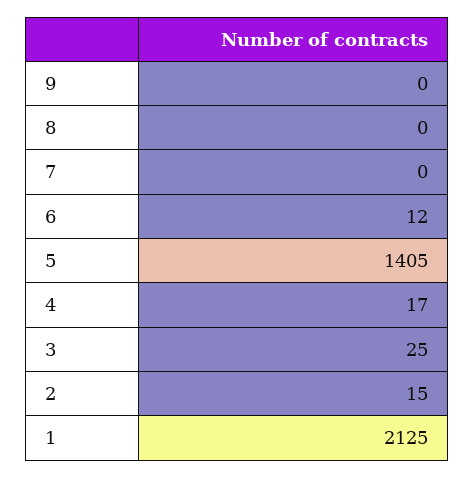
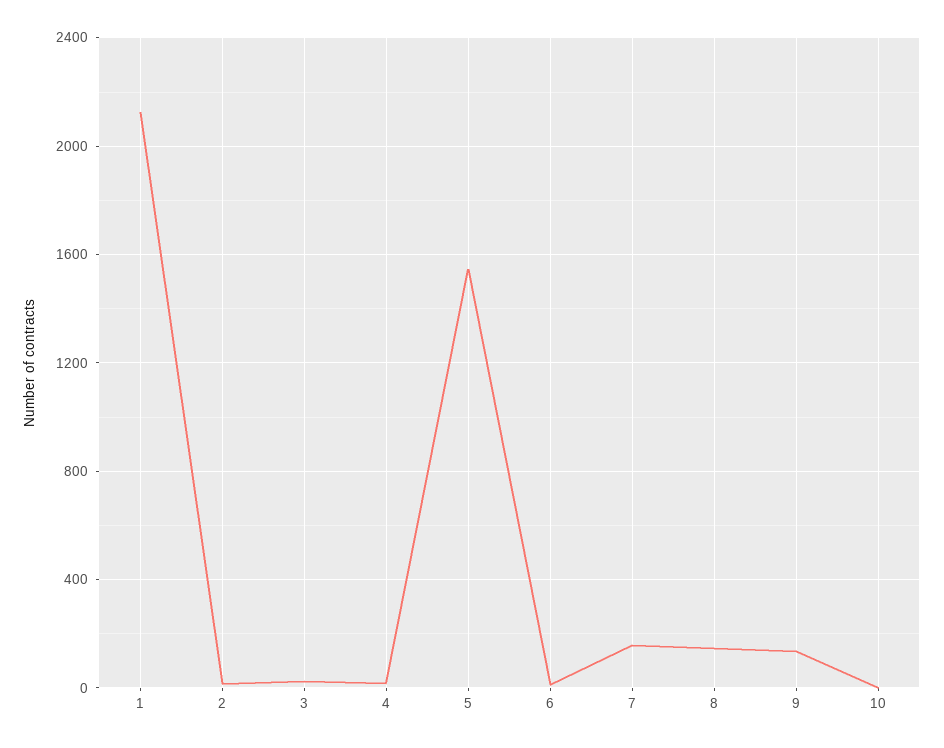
  {
-   "9": 0,
+   "9": 150,
-   "8": 0,
+   "8": 150,
-   "7": 0,
+   "7": 150,
    "6": 12,
-   "5": 1405,
+   "5": 1550,
    "4": 17,
    "3": 25,
    "2": 15,
-   "1": 2125
+   "1": 2125,
+   "10": 0
  }

